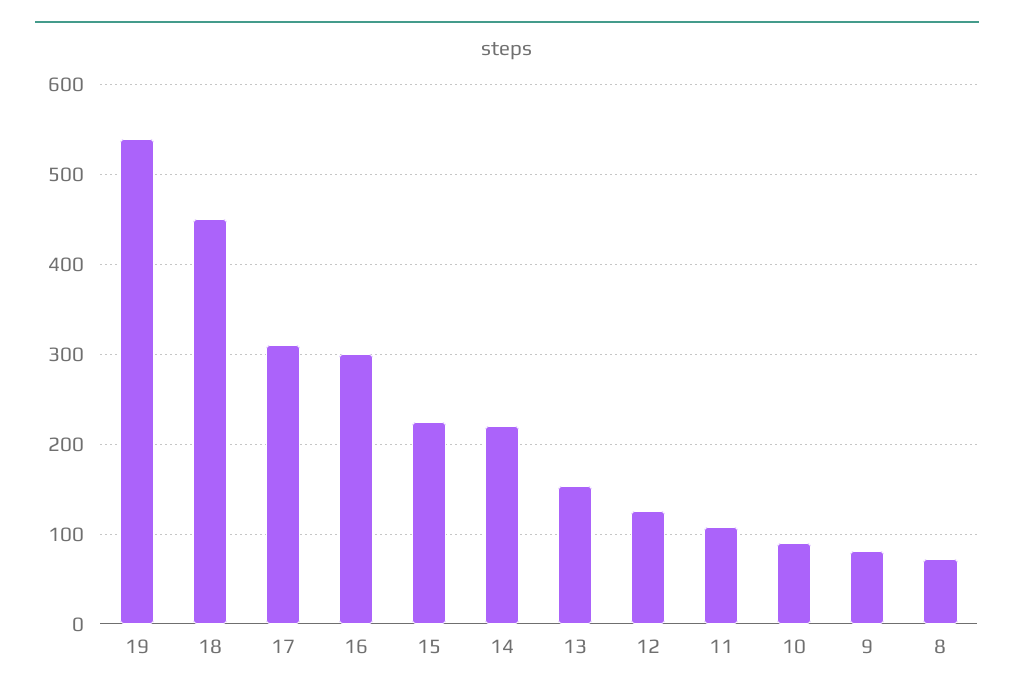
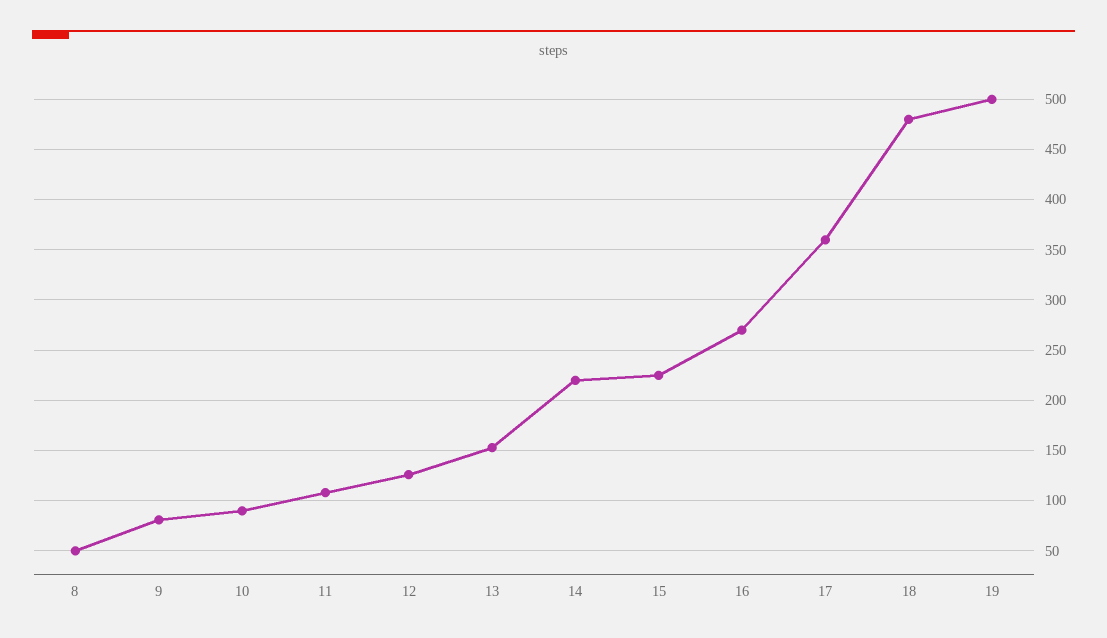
  {
-   "19": 540,
+   "19": 500,
-   "18": 450,
+   "18": 480,
-   "17": 310,
+   "17": 360,
-   "16": 300,
+   "16": 270,
    "15": 230,
    "14": 220,
    "13": 150,
    "12": 130,
    "11": 110,
    "10": 90,
    "9": 80,
-   "8": 70
+   "8": 50
  }

